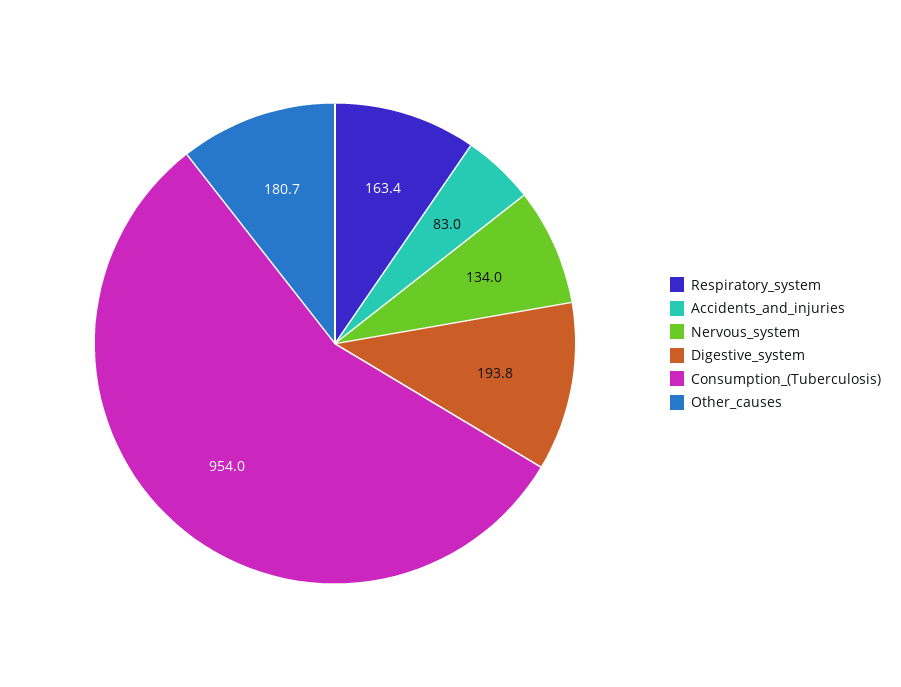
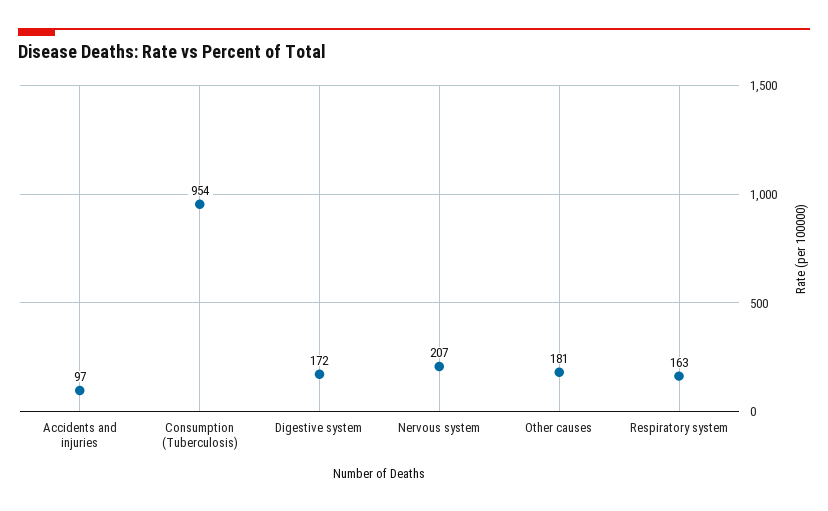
  {
    "Respiratory_system": 163.4,
-   "Accidents_and_injuries": 83,
+   "Accidents_and_injuries": 97,
-   "Nervous_system": 134,
+   "Nervous_system": 207,
-   "Digestive_system": 193.8,
+   "Digestive_system": 172,
    "Consumption_(Tuberculosis)": 954,
    "Other_causes": 180.7
  }

